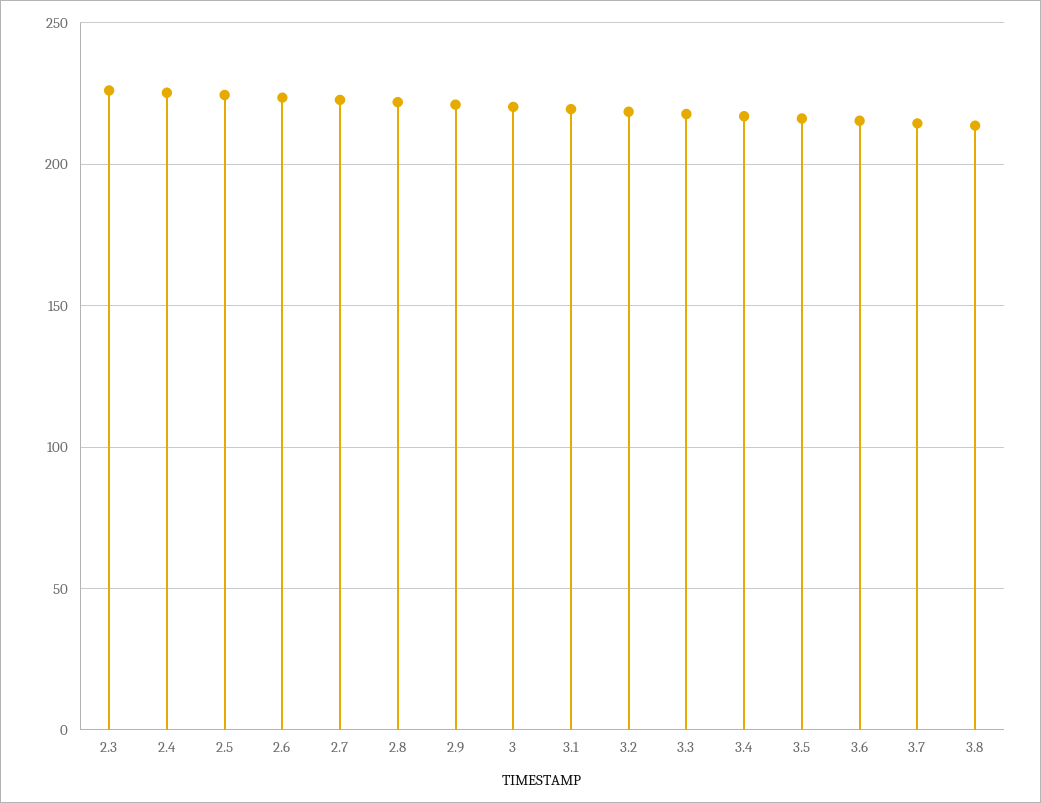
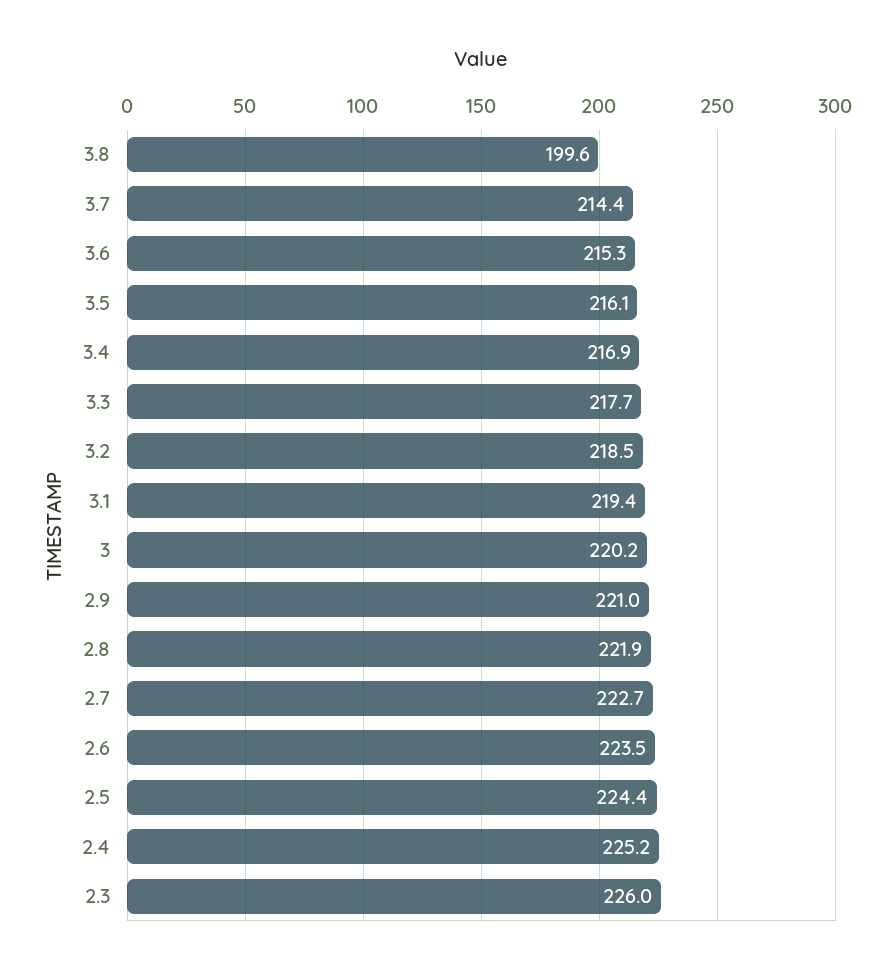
  {
    "2.3": 226,
    "2.4": 225.2,
    "2.5": 224.4,
    "2.6": 223.5,
    "2.7": 222.7,
    "2.8": 221.9,
    "2.9": 221,
    "3": 220.2,
    "3.1": 219.4,
    "3.2": 218.5,
    "3.3": 217.7,
    "3.4": 216.9,
    "3.5": 216.1,
    "3.6": 215.3,
    "3.7": 214.4,
-   "3.8": 215
+   "3.8": 199.6
  }

